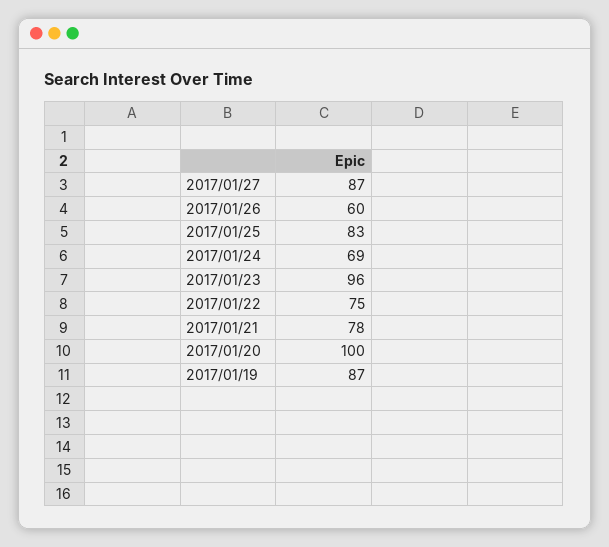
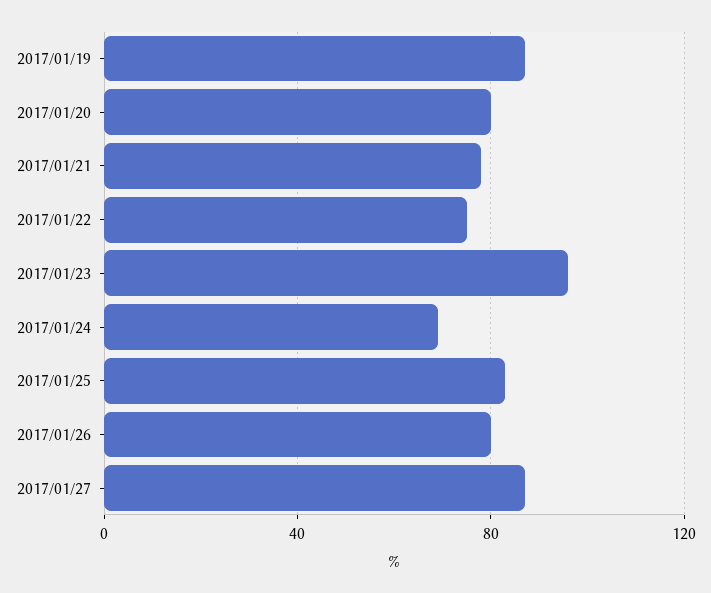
  {
    "2017/01/27": 87,
-   "2017/01/26": 60,
+   "2017/01/26": 80,
    "2017/01/25": 83,
    "2017/01/24": 69,
    "2017/01/23": 96,
    "2017/01/22": 75,
    "2017/01/21": 78,
-   "2017/01/20": 100,
+   "2017/01/20": 80,
    "2017/01/19": 87
  }

